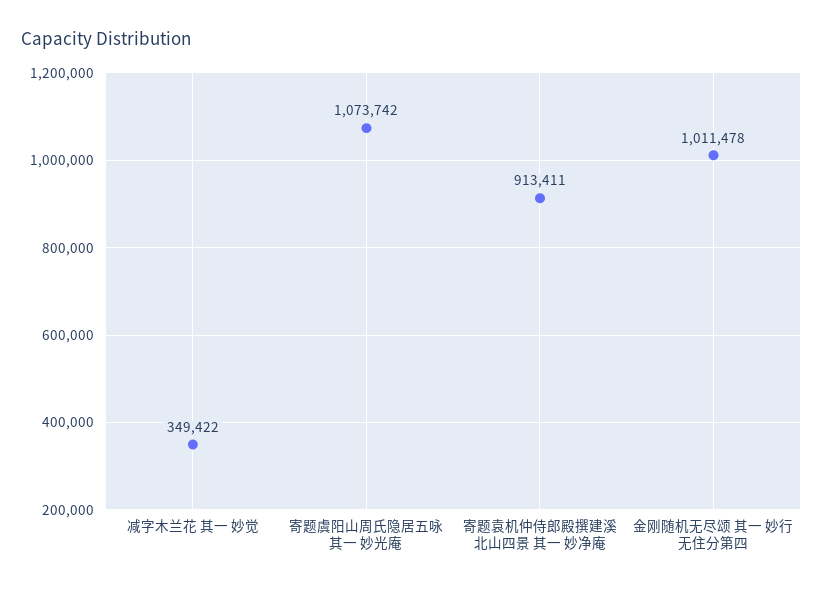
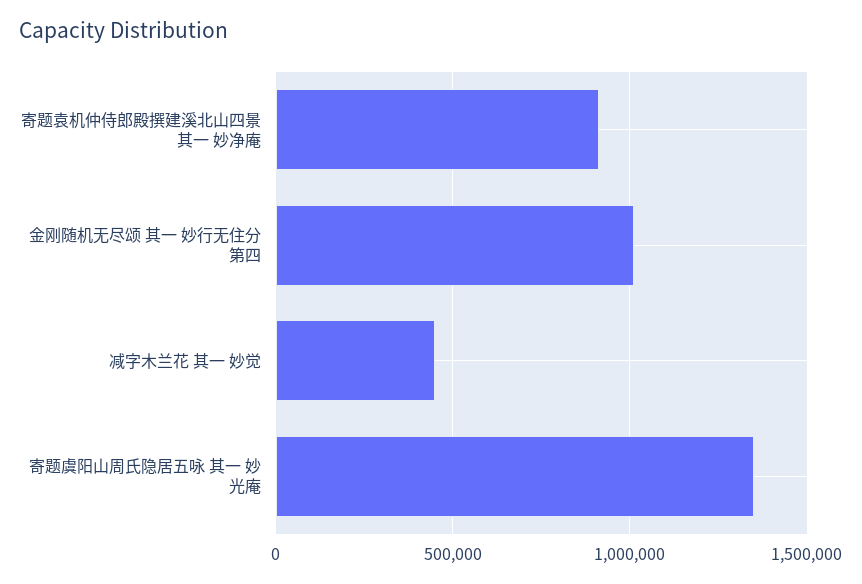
  {
-   "减字木兰花 其一 妙觉": 349422,
+   "减字木兰花 其一 妙觉": 450000,
-   "寄题虞阳山周氏隐居五咏 其一 妙光庵": 1073742,
+   "寄题虞阳山周氏隐居五咏 其一 妙光庵": 1350000,
    "寄题袁机仲侍郎殿撰建溪北山四景 其一 妙净庵": 913411,
    "金刚随机无尽颂 其一 妙行无住分第四": 1011478
  }

